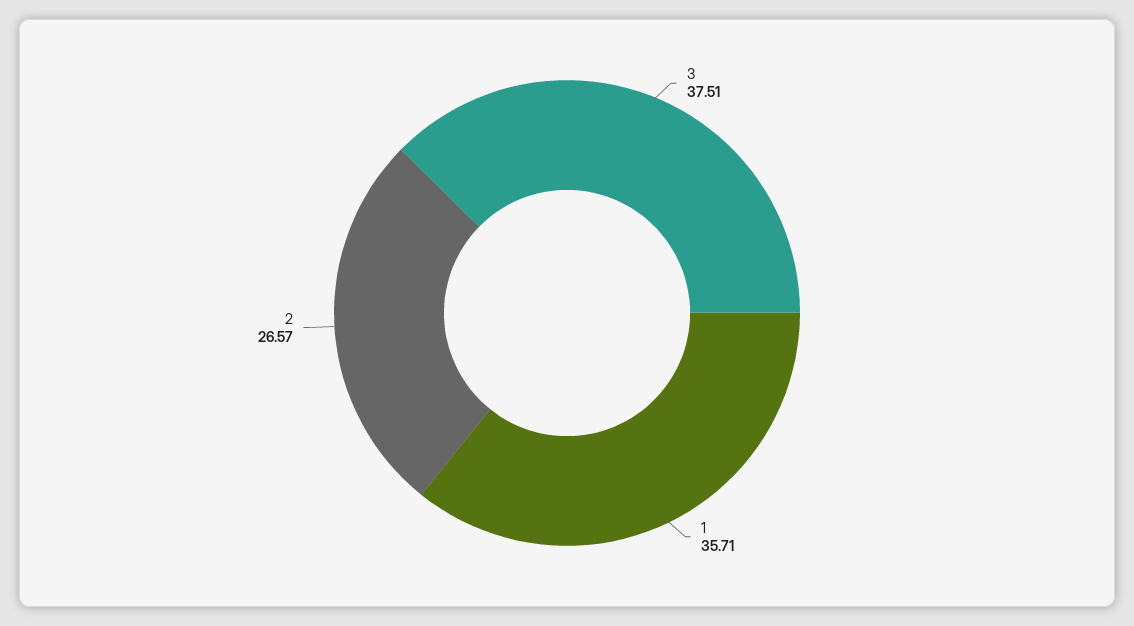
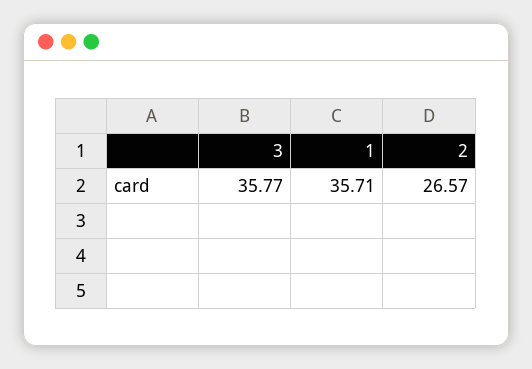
  {
-   "3": 37.51,
+   "3": 35.77,
    "1": 35.71,
    "2": 26.57
  }

